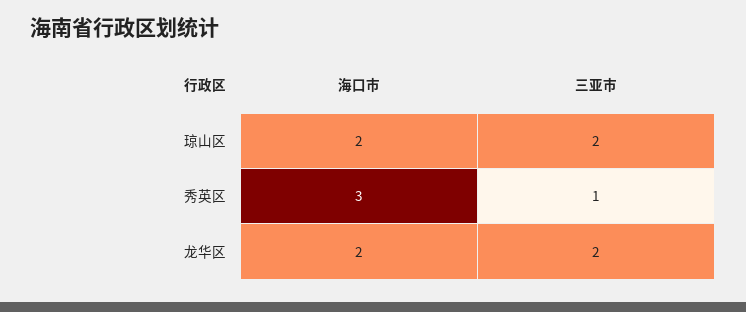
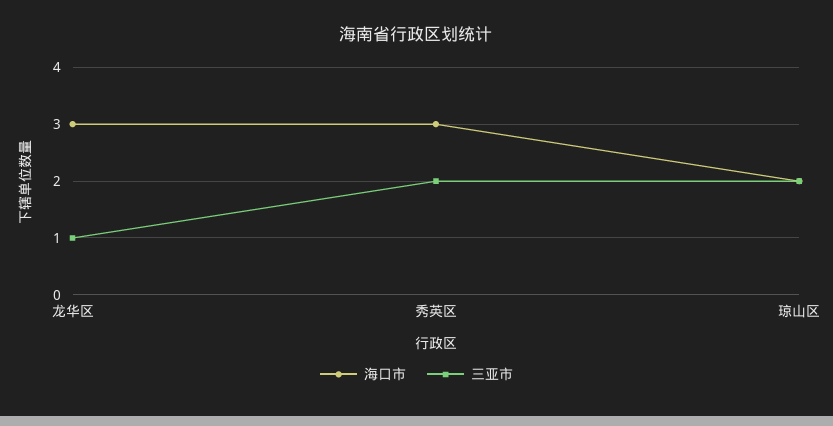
  {
    "海口市": {
      "琼山区": 2,
      "秀英区": 3,
-     "龙华区": 2
+     "龙华区": 3
    },
    "三亚市": {
      "琼山区": 2,
-     "秀英区": 1,
+     "秀英区": 2,
-     "龙华区": 2
+     "龙华区": 1
    }
  }

